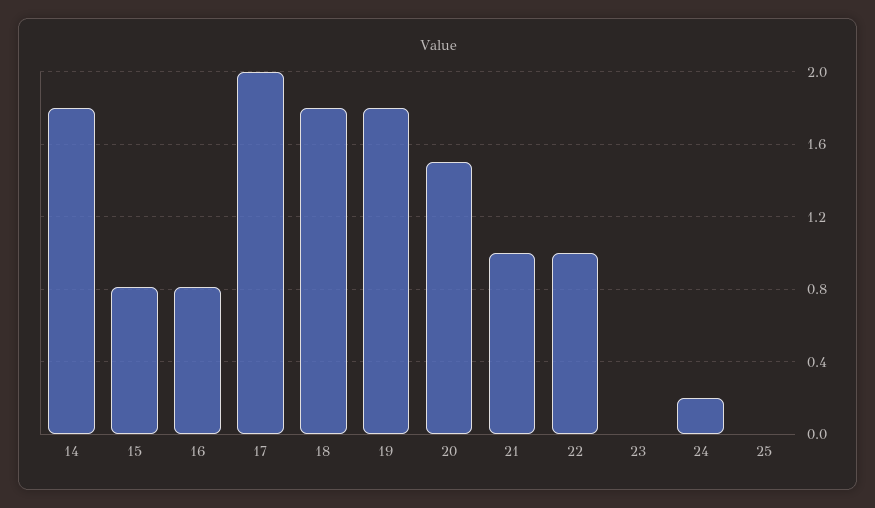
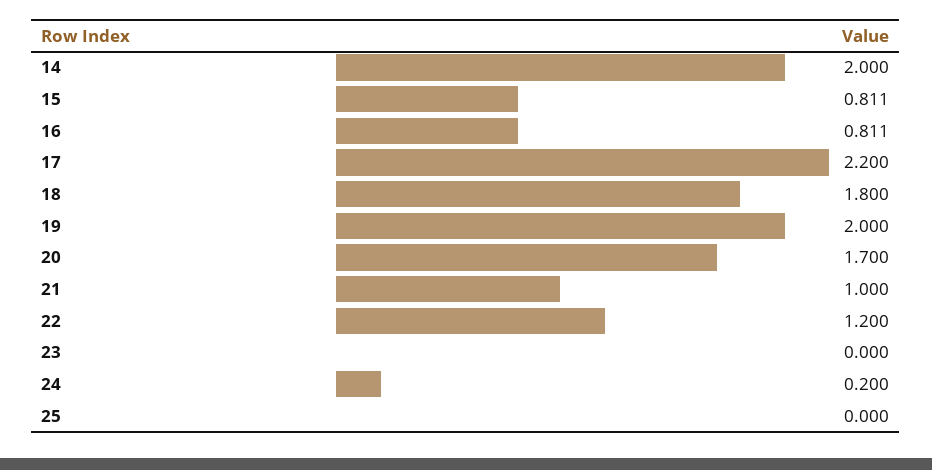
  {
-   "14": 1.8,
+   "14": 2,
    "15": 0.811,
    "16": 0.811,
-   "17": 2,
+   "17": 2.2,
    "18": 1.8,
-   "19": 1.8,
+   "19": 2,
-   "20": 1.5,
+   "20": 1.7,
    "21": 1,
-   "22": 1,
+   "22": 1.2,
    "23": 0,
    "24": 0.2,
    "25": 0
  }

